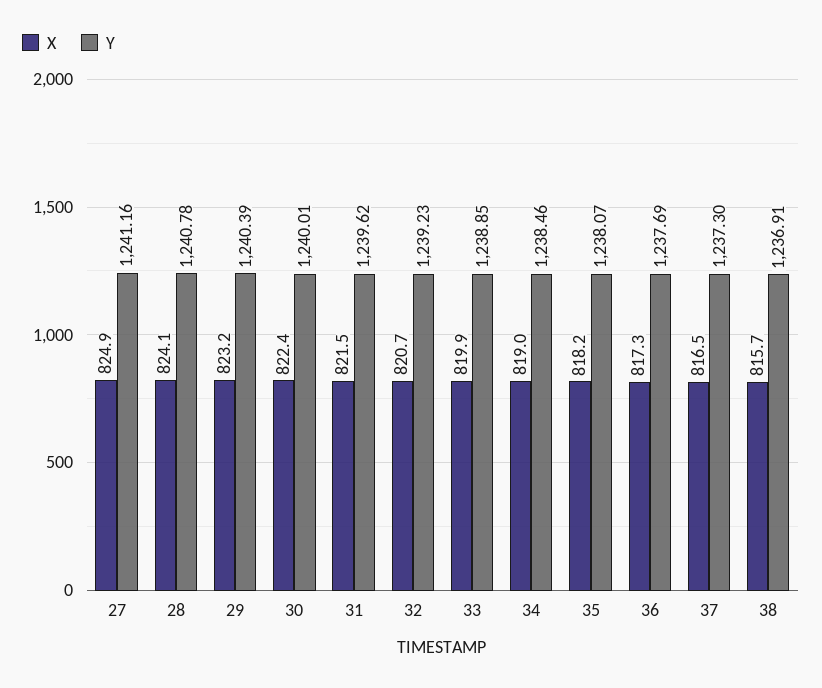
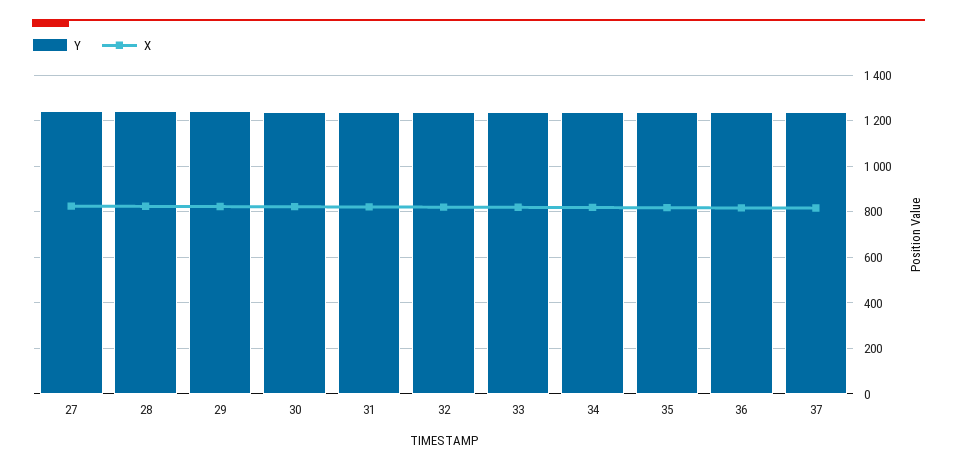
  {
    "X": {
      "27": 824.9,
      "28": 824.1,
      "29": 823.2,
      "30": 822.4,
      "31": 821.5,
      "32": 820.7,
      "33": 819.9,
      "34": 819,
      "35": 818.2,
      "36": 817.3,
-     "37": 816.5,
+     "37": 816.5
-     "38": 815.7
    },
    "Y": {
      "27": 1241.16,
      "28": 1240.78,
      "29": 1240.39,
      "30": 1240.01,
      "31": 1239.62,
      "32": 1239.23,
      "33": 1238.85,
      "34": 1238.46,
      "35": 1238.07,
      "36": 1237.69,
-     "37": 1237.3,
+     "37": 1237.3
-     "38": 1236.91
    }
  }

